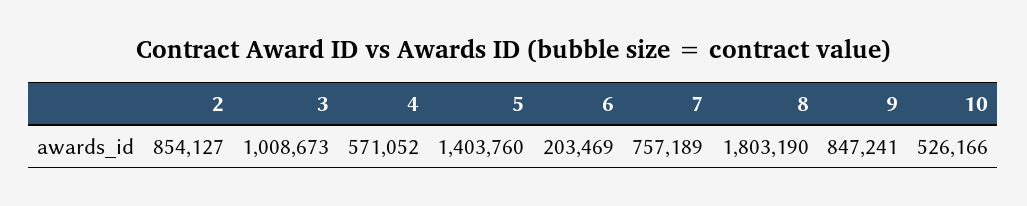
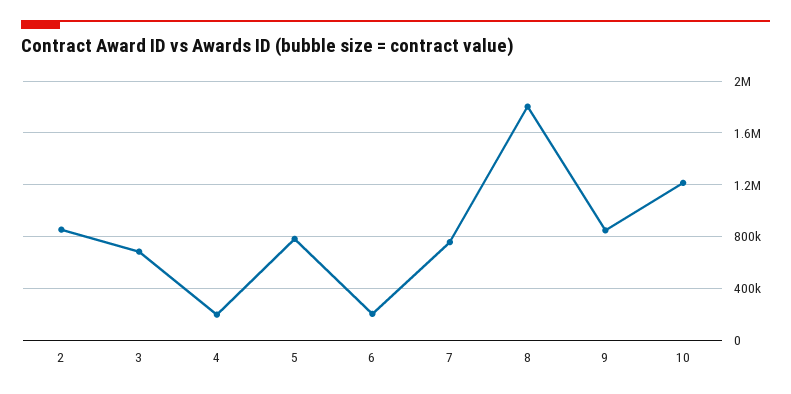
  {
    "2": 854127,
-   "3": 1008673,
+   "3": 700000,
-   "4": 571052,
+   "4": 200000,
-   "5": 1403760,
+   "5": 800000,
    "6": 203469,
    "7": 757189,
    "8": 1803190,
    "9": 847241,
-   "10": 526166
+   "10": 1200000
  }

